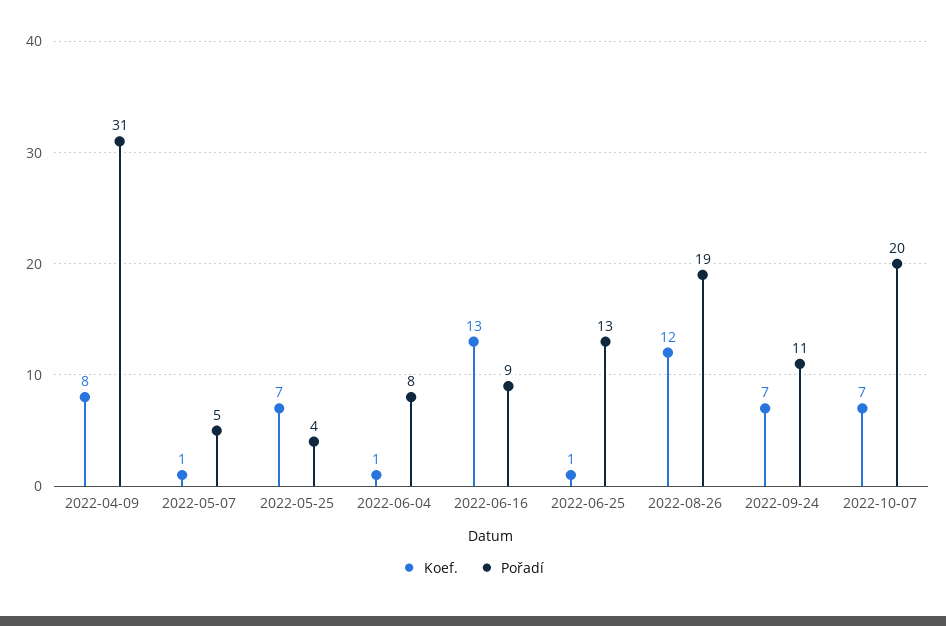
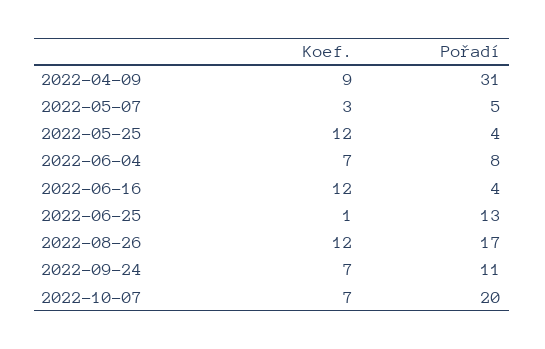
  {
    "Koef.": {
-     "2022-04-09": 8,
+     "2022-04-09": 9,
-     "2022-05-07": 1,
+     "2022-05-07": 3,
-     "2022-05-25": 7,
+     "2022-05-25": 12,
-     "2022-06-04": 1,
+     "2022-06-04": 7,
-     "2022-06-16": 13,
+     "2022-06-16": 12,
      "2022-06-25": 1,
      "2022-08-26": 12,
      "2022-09-24": 7,
      "2022-10-07": 7
    },
    "Pořadí": {
      "2022-04-09": 31,
      "2022-05-07": 5,
      "2022-05-25": 4,
      "2022-06-04": 8,
-     "2022-06-16": 9,
+     "2022-06-16": 4,
      "2022-06-25": 13,
-     "2022-08-26": 19,
+     "2022-08-26": 17,
      "2022-09-24": 11,
      "2022-10-07": 20
    }
  }

